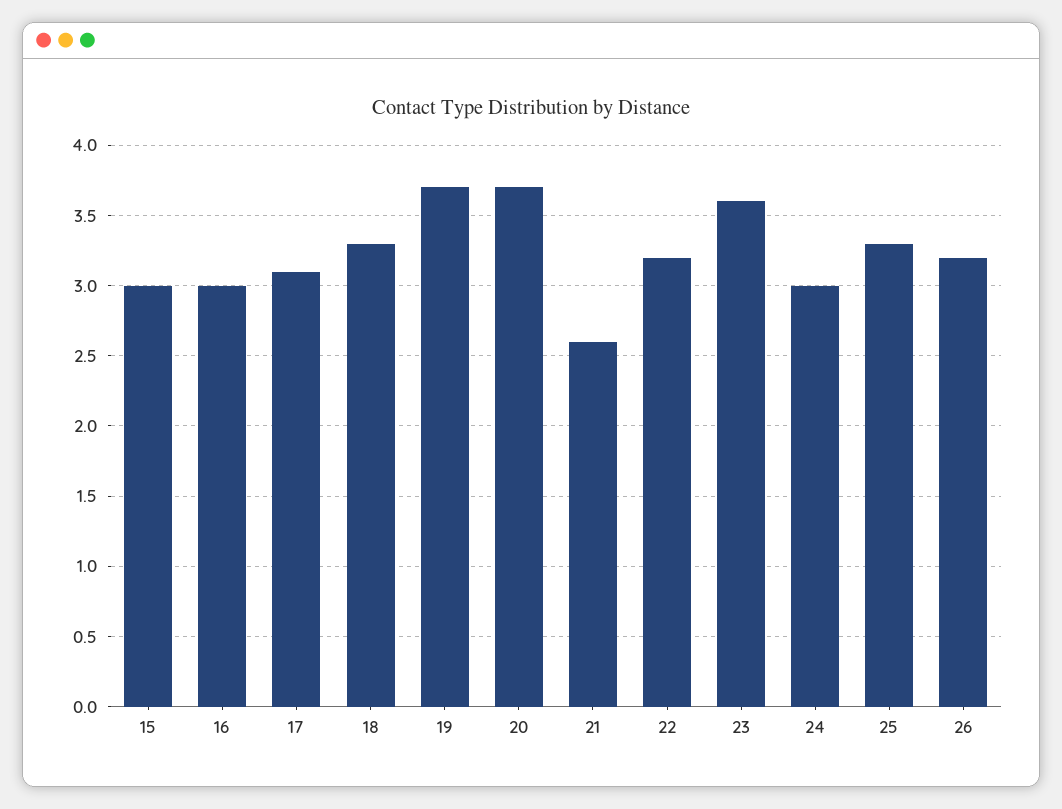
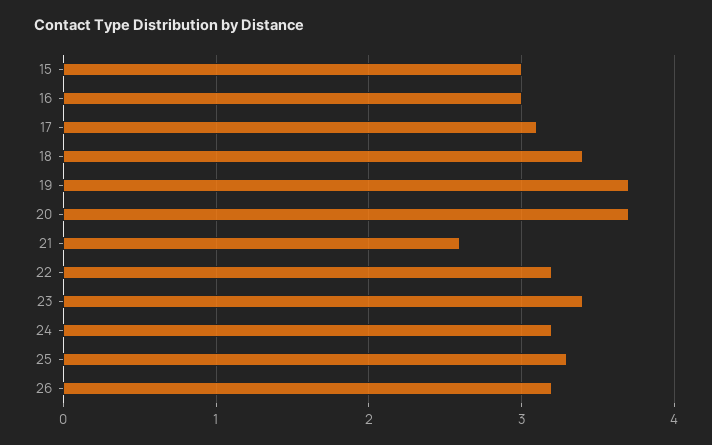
  {
    "15": 3,
    "16": 3,
    "17": 3.1,
-   "18": 3.3,
+   "18": 3.4,
    "19": 3.7,
    "20": 3.7,
    "21": 2.6,
    "22": 3.2,
-   "23": 3.6,
+   "23": 3.4,
-   "24": 3,
+   "24": 3.2,
    "25": 3.3,
    "26": 3.2
  }

